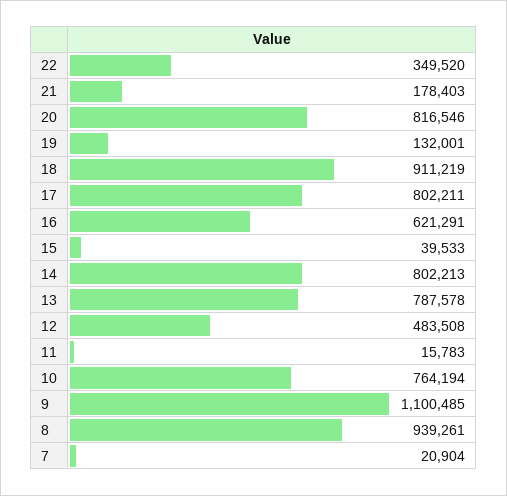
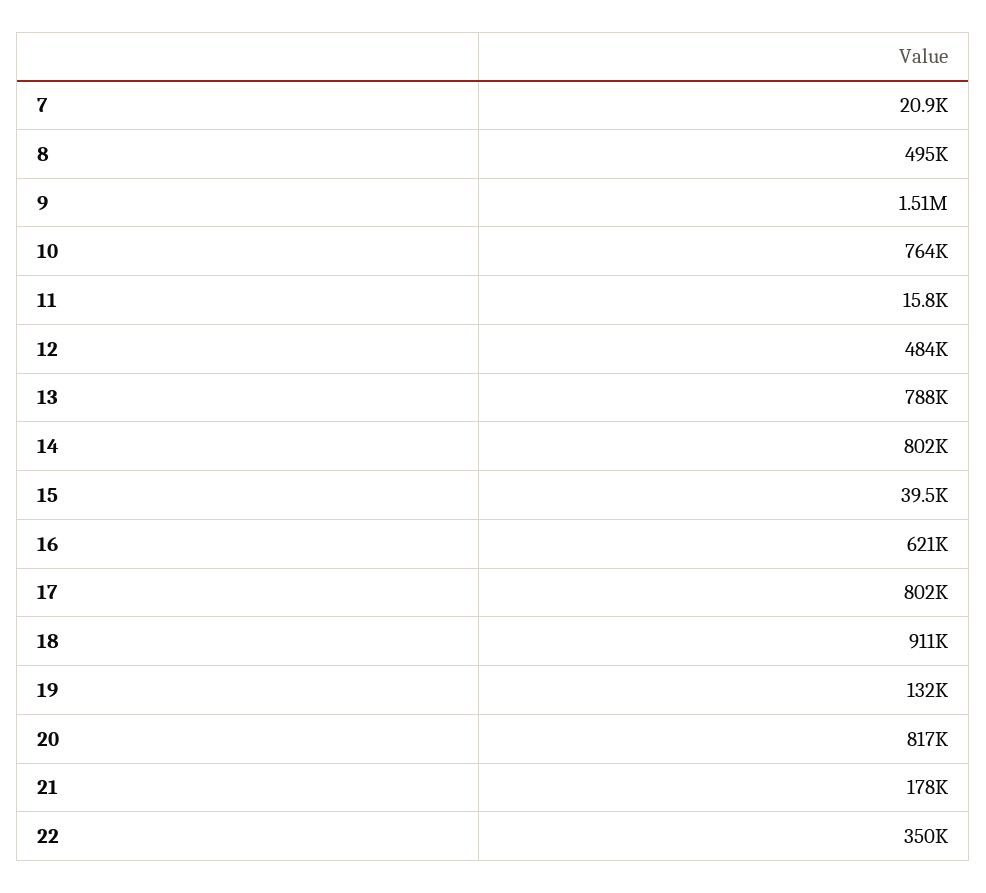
  {
    "22": 349520,
    "21": 178403,
    "20": 816546,
    "19": 132001,
    "18": 911219,
    "17": 802211,
    "16": 621291,
    "15": 39533,
    "14": 802213,
    "13": 787578,
    "12": 483508,
    "11": 15783,
    "10": 764194,
-   "9": 1100485,
+   "9": 1510000,
-   "8": 939261,
+   "8": 495000,
    "7": 20904
  }

